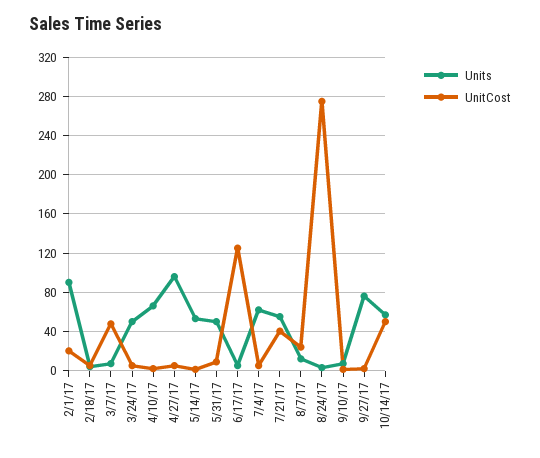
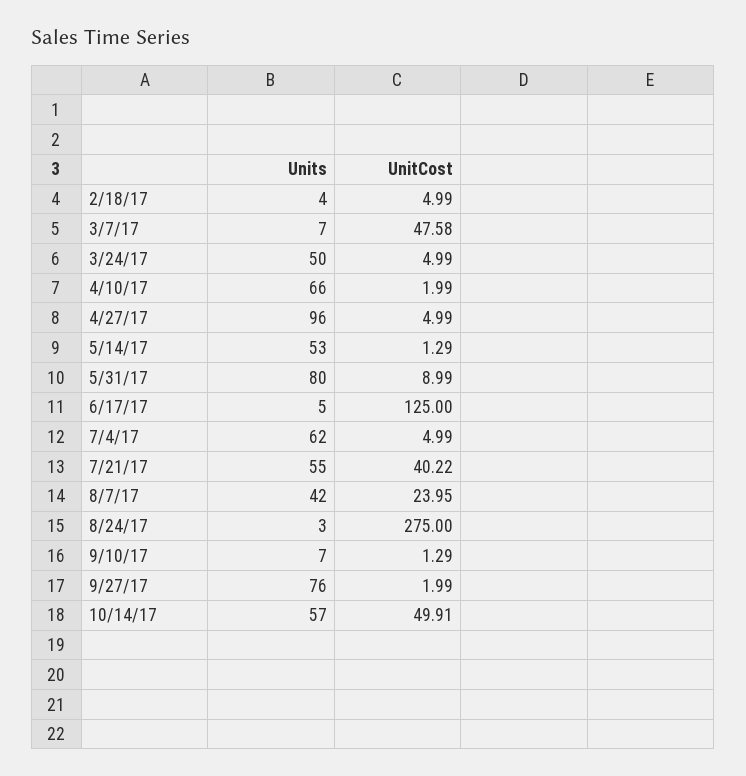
  {
    "Units": {
-     "2/1/17": 90,
      "2/18/17": 4,
      "3/7/17": 7,
      "3/24/17": 50,
      "4/10/17": 66,
      "4/27/17": 96,
      "5/14/17": 53,
-     "5/31/17": 50,
+     "5/31/17": 80,
      "6/17/17": 5,
      "7/4/17": 62,
      "7/21/17": 55,
-     "8/7/17": 10,
+     "8/7/17": 42,
      "8/24/17": 3,
      "9/10/17": 7,
      "9/27/17": 76,
      "10/14/17": 57
    },
    "UnitCost": {
-     "2/1/17": 20,
      "2/18/17": 4.99,
      "3/7/17": 47.58,
      "3/24/17": 4.99,
      "4/10/17": 1.99,
      "4/27/17": 4.99,
      "5/14/17": 1.29,
      "5/31/17": 8.99,
      "6/17/17": 125,
      "7/4/17": 4.99,
      "7/21/17": 40.22,
      "8/7/17": 23.95,
      "8/24/17": 275,
      "9/10/17": 1.29,
      "9/27/17": 1.99,
      "10/14/17": 49.91
    }
  }

